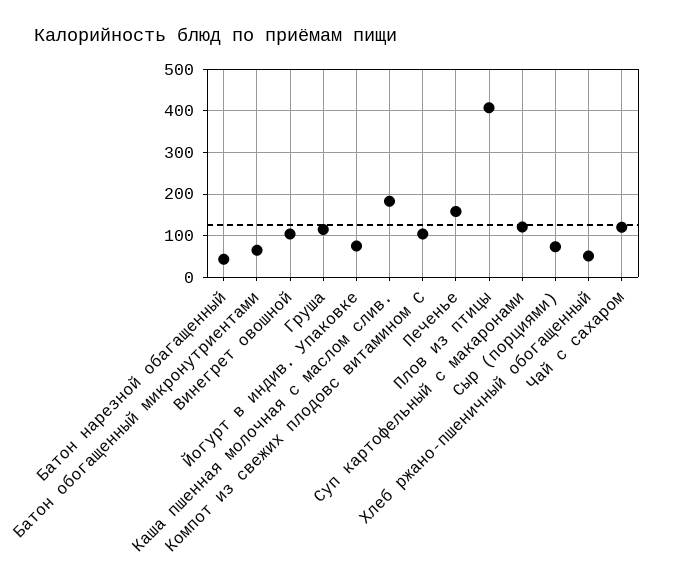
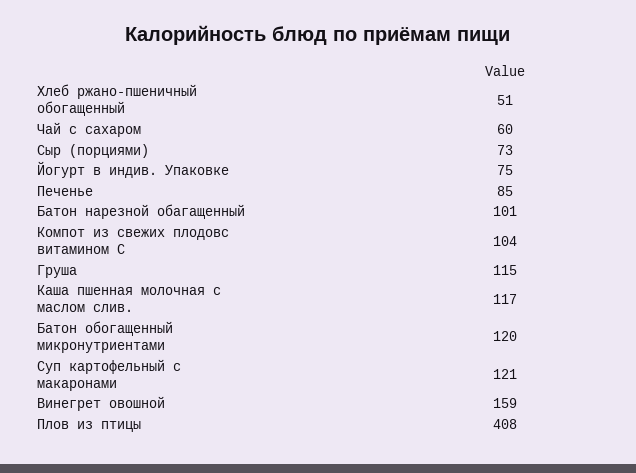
  {
-   "Батон нарезной обагащенный": 40,
+   "Батон нарезной обагащенный": 101,
-   "Батон обогащенный микронутриентами": 60,
+   "Батон обогащенный микронутриентами": 120,
-   "Винегрет овошной": 100,
+   "Винегрет овошной": 159,
    "Груша": 115,
    "Йогурт в индив. Упаковке": 75,
-   "Каша пшенная молочная с маслом слив.": 180,
+   "Каша пшенная молочная с маслом слив.": 117,
    "Компот из свежих плодовс витамином С": 104,
-   "Печенье": 160,
+   "Печенье": 85,
    "Плов из птицы": 408,
    "Суп картофельный с макаронами": 121,
    "Сыр (порциями)": 73,
    "Хлеб ржано-пшеничный обогащенный": 51,
-   "Чай с сахаром": 120
+   "Чай с сахаром": 60
  }

